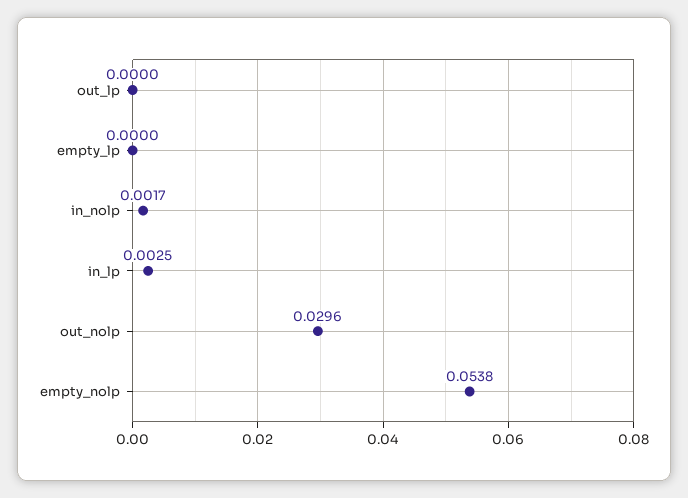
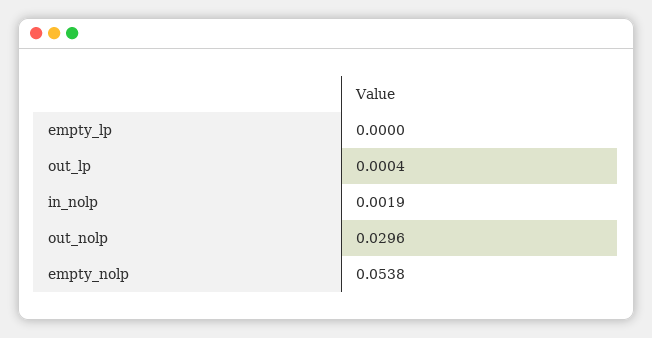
  {
-   "out_lp": 0,
+   "out_lp": 0.0004,
    "empty_lp": 0,
-   "in_nolp": 0.0017,
+   "in_nolp": 0.0019,
-   "in_lp": 0.0025,
    "out_nolp": 0.0296,
    "empty_nolp": 0.0538
  }

